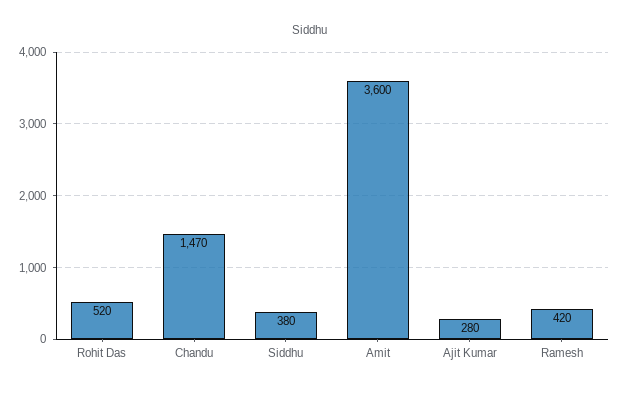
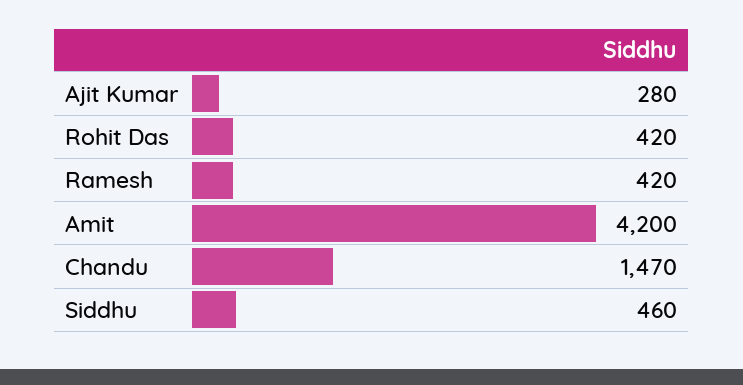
  {
-   "Rohit Das": 520,
+   "Rohit Das": 420,
    "Chandu": 1470,
-   "Siddhu": 380,
+   "Siddhu": 460,
-   "Amit": 3600,
+   "Amit": 4200,
    "Ajit Kumar": 280,
    "Ramesh": 420
  }

